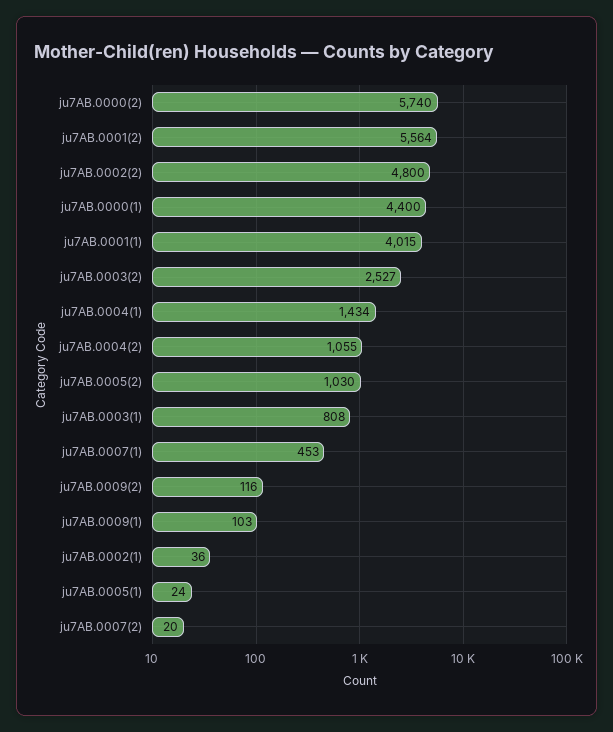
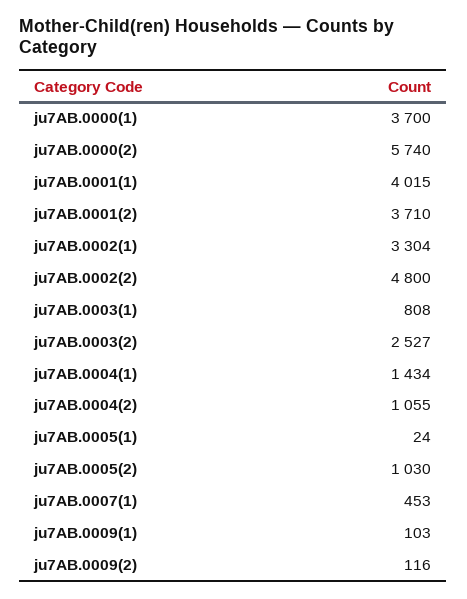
  {
    "ju7AB.0000(2)": 5740,
-   "ju7AB.0001(2)": 5564,
+   "ju7AB.0001(2)": 3710,
    "ju7AB.0002(2)": 4800,
-   "ju7AB.0000(1)": 4400,
+   "ju7AB.0000(1)": 3700,
    "ju7AB.0001(1)": 4015,
    "ju7AB.0003(2)": 2527,
    "ju7AB.0004(1)": 1434,
    "ju7AB.0004(2)": 1055,
    "ju7AB.0005(2)": 1030,
    "ju7AB.0003(1)": 808,
    "ju7AB.0007(1)": 453,
    "ju7AB.0009(2)": 116,
    "ju7AB.0009(1)": 103,
-   "ju7AB.0002(1)": 36,
+   "ju7AB.0002(1)": 3304,
-   "ju7AB.0005(1)": 24,
+   "ju7AB.0005(1)": 24
-   "ju7AB.0007(2)": 20
  }

